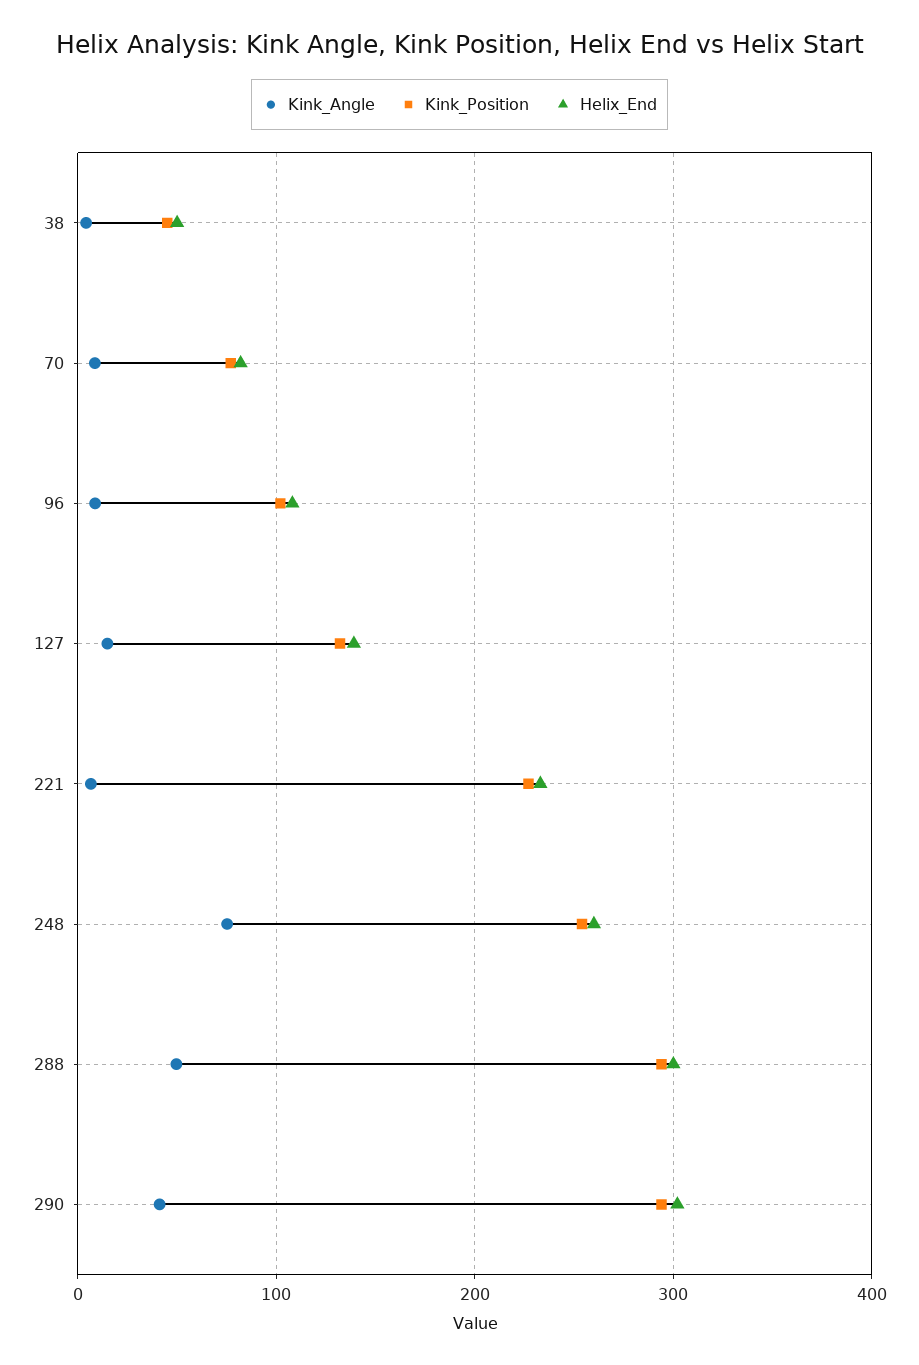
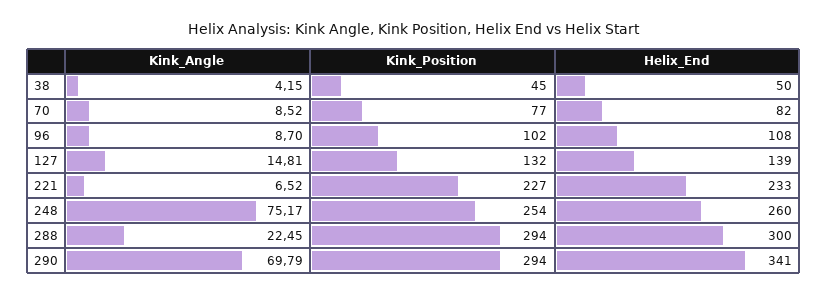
  {
    "Kink_Angle": {
      "38": 4.15,
      "70": 8.52,
      "96": 8.7,
      "127": 14.81,
      "221": 6.52,
      "248": 75.17,
-     "288": 50,
+     "288": 22.45,
-     "290": 40
+     "290": 69.79
    },
    "Kink_Position": {
      "38": 45,
      "70": 77,
      "96": 102,
      "127": 132,
      "221": 227,
      "248": 254,
      "288": 294,
      "290": 294
    },
    "Helix_End": {
      "38": 50,
      "70": 82,
      "96": 108,
      "127": 139,
      "221": 233,
      "248": 260,
      "288": 300,
-     "290": 300
+     "290": 341
    }
  }

